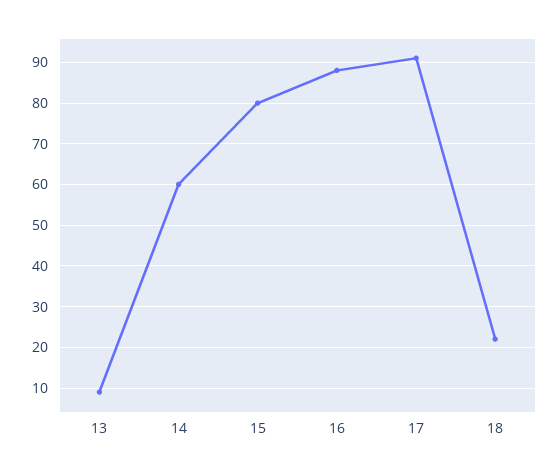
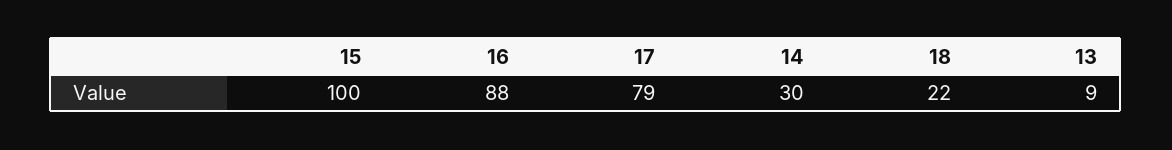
  {
    "13": 9,
-   "14": 60,
+   "14": 30,
-   "15": 80,
+   "15": 100,
    "16": 88,
-   "17": 90,
+   "17": 79,
    "18": 22
  }

